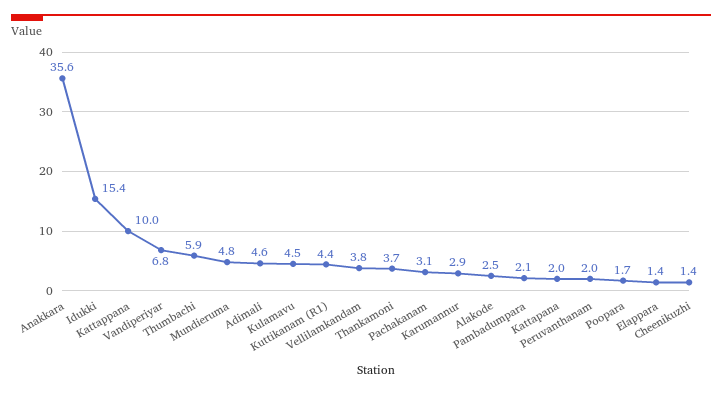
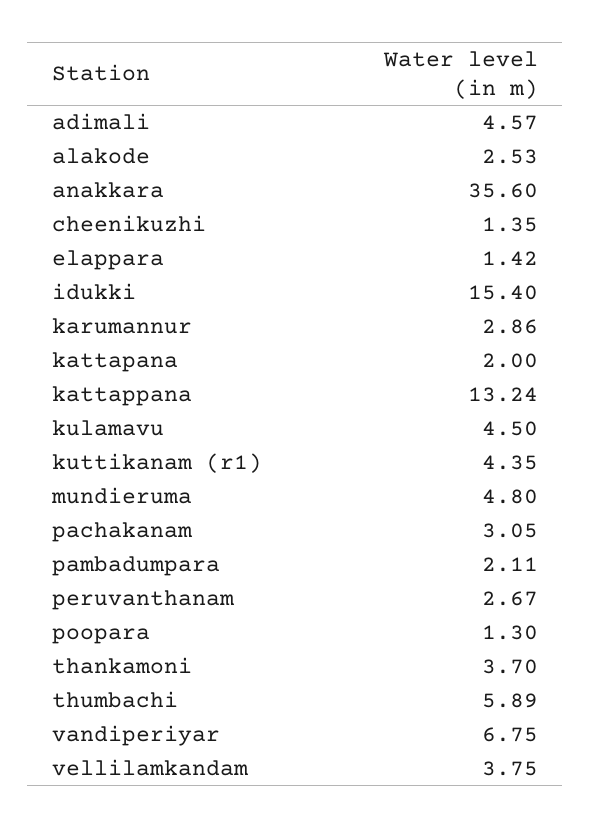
  {
    "Anakkara": 35.6,
    "Idukki": 15.4,
-   "Kattappana": 10,
+   "Kattappana": 13.24,
    "Vandiperiyar": 6.75,
    "Thumbachi": 5.89,
    "Mundieruma": 4.8,
    "Adimali": 4.57,
    "Kulamavu": 4.5,
    "Kuttikanam (R1)": 4.35,
    "Vellilamkandam": 3.75,
    "Thankamoni": 3.7,
    "Pachakanam": 3.05,
    "Karumannur": 2.86,
    "Alakode": 2.53,
    "Pambadumpara": 2.11,
    "Kattapana": 2,
-   "Peruvanthanam": 2,
+   "Peruvanthanam": 2.67,
-   "Poopara": 1.7,
+   "Poopara": 1.3,
    "Elappara": 1.42,
    "Cheenikuzhi": 1.35
  }

